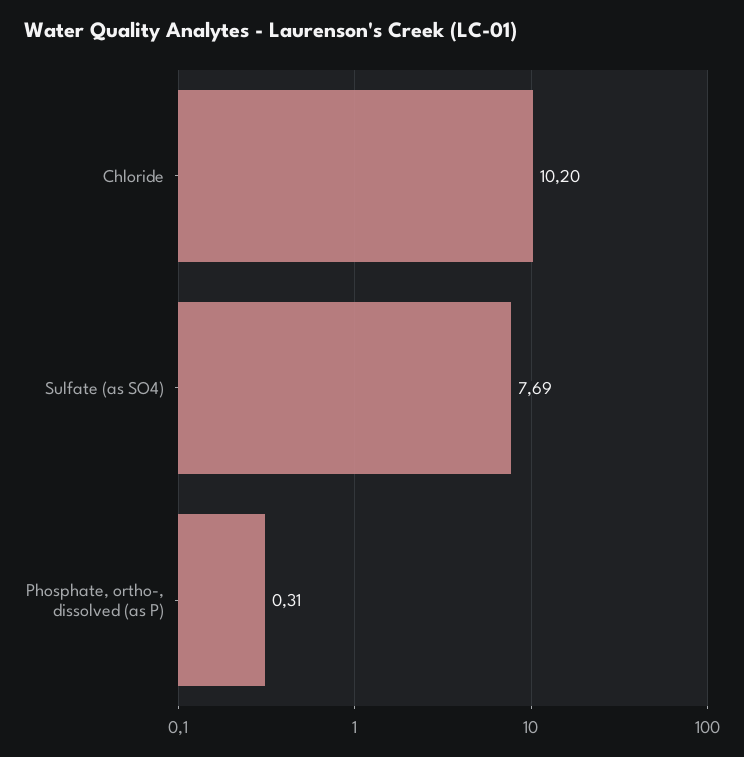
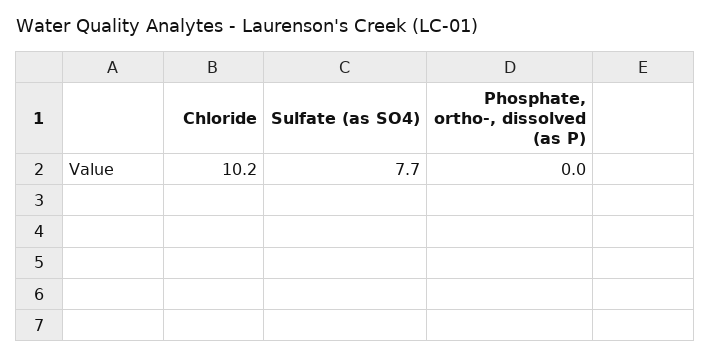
  {
    "Chloride": 10.2,
    "Sulfate (as SO4)": 7.69,
-   "Phosphate, ortho-, dissolved (as P)": 0.31
+   "Phosphate, ortho-, dissolved (as P)": 0
  }

